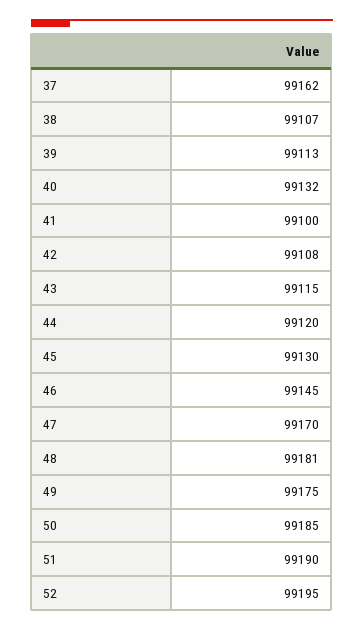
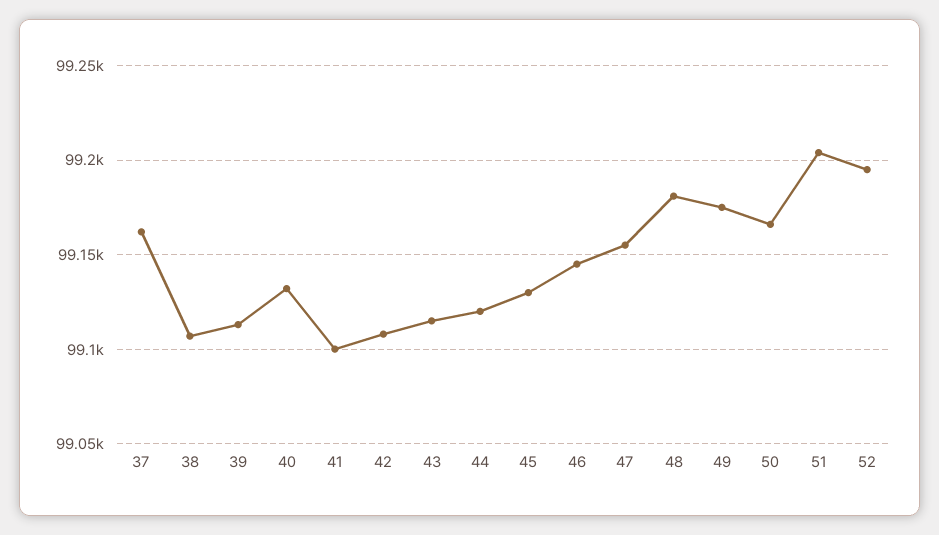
  {
    "37": 99162,
    "38": 99107,
    "39": 99113,
    "40": 99132,
    "41": 99100,
    "42": 99108,
    "43": 99115,
    "44": 99120,
    "45": 99130,
    "46": 99145,
-   "47": 99170,
+   "47": 99155,
    "48": 99181,
    "49": 99175,
-   "50": 99185,
+   "50": 99165,
-   "51": 99190,
+   "51": 99205,
    "52": 99195
  }

